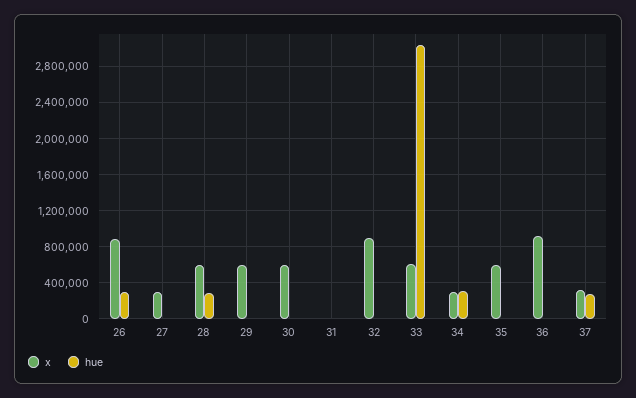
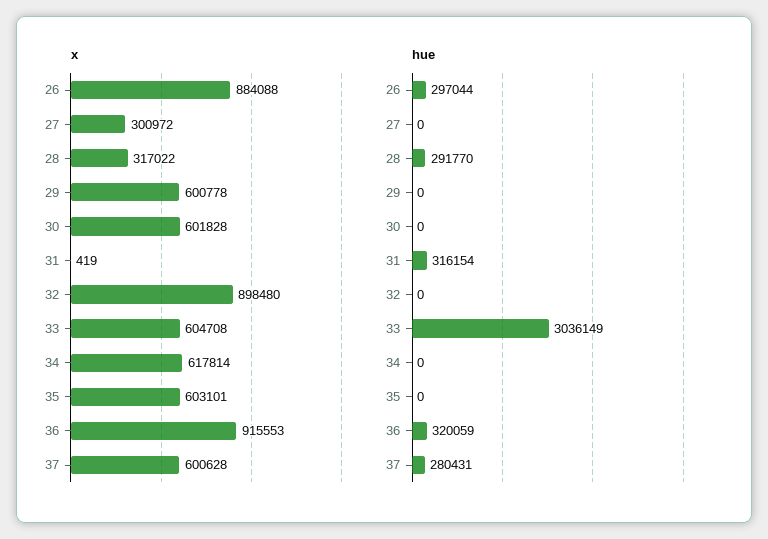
  {
    "x": {
      "26": 884088,
      "27": 300972,
-     "28": 600000,
+     "28": 317022,
      "29": 600778,
      "30": 601828,
      "31": 419,
      "32": 898480,
      "33": 604708,
-     "34": 300000,
+     "34": 617814,
      "35": 603101,
      "36": 915553,
-     "37": 300000
+     "37": 600628
    },
    "hue": {
      "26": 297044,
      "27": 0,
      "28": 291770,
      "29": 0,
      "30": 0,
-     "31": 0,
+     "31": 316154,
      "32": 0,
      "33": 3036149,
-     "34": 300000,
+     "34": 0,
      "35": 0,
-     "36": 0,
+     "36": 320059,
      "37": 280431
    }
  }

